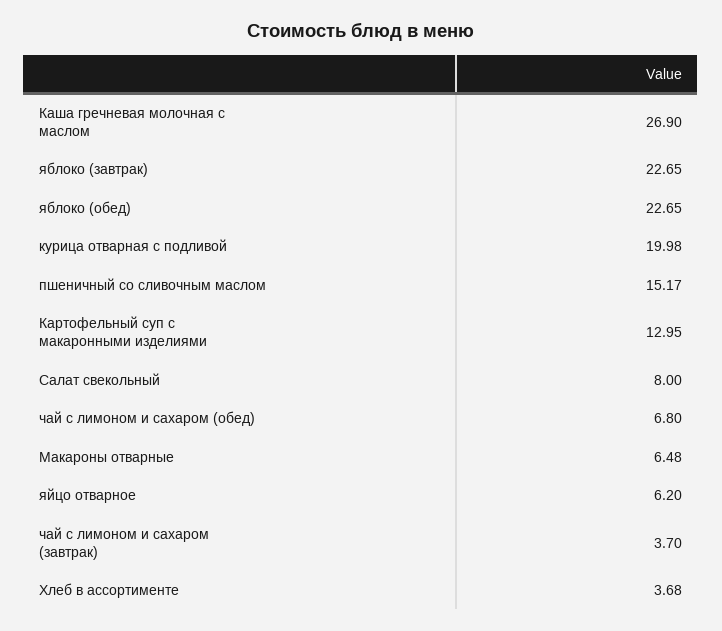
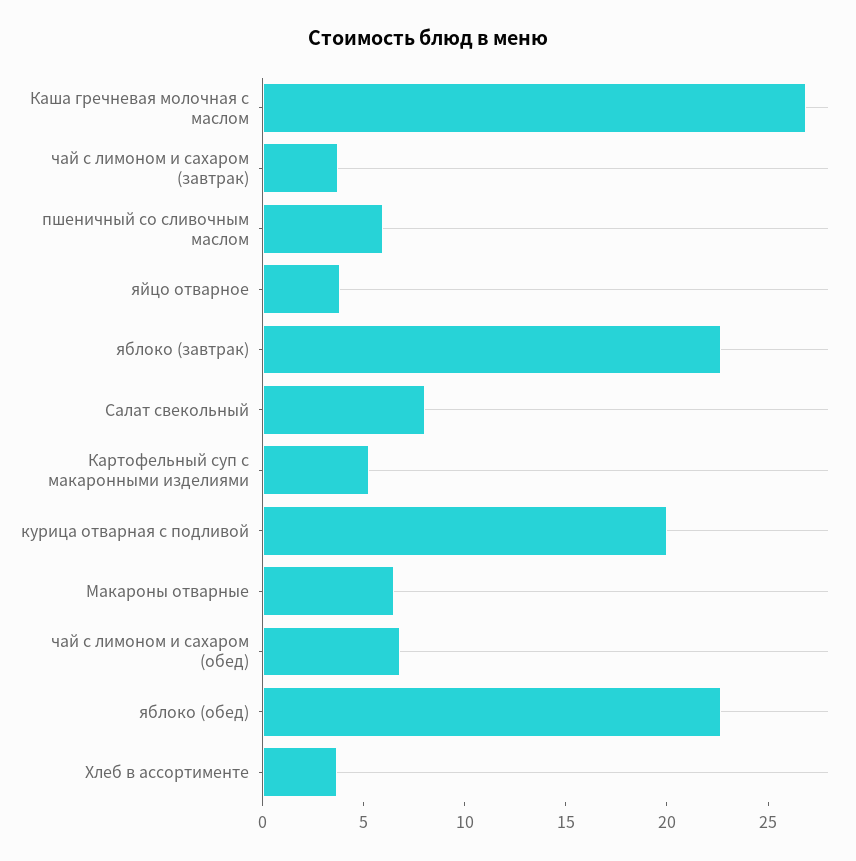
  {
    "Каша гречневая молочная с маслом": 26.9,
    "яблоко (завтрак)": 22.65,
    "яблоко (обед)": 22.65,
    "курица отварная с подливой": 19.98,
-   "пшеничный со сливочным маслом": 15.17,
+   "пшеничный со сливочным маслом": 6,
-   "Картофельный суп с макаронными изделиями": 12.95,
+   "Картофельный суп с макаронными изделиями": 5,
    "Салат свекольный": 8,
    "чай с лимоном и сахаром (обед)": 6.8,
    "Макароны отварные": 6.48,
-   "яйцо отварное": 6.2,
+   "яйцо отварное": 4,
    "чай с лимоном и сахаром (завтрак)": 3.7,
    "Хлеб в ассортименте": 3.68
  }

